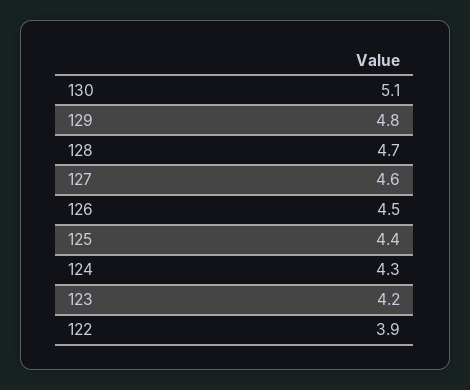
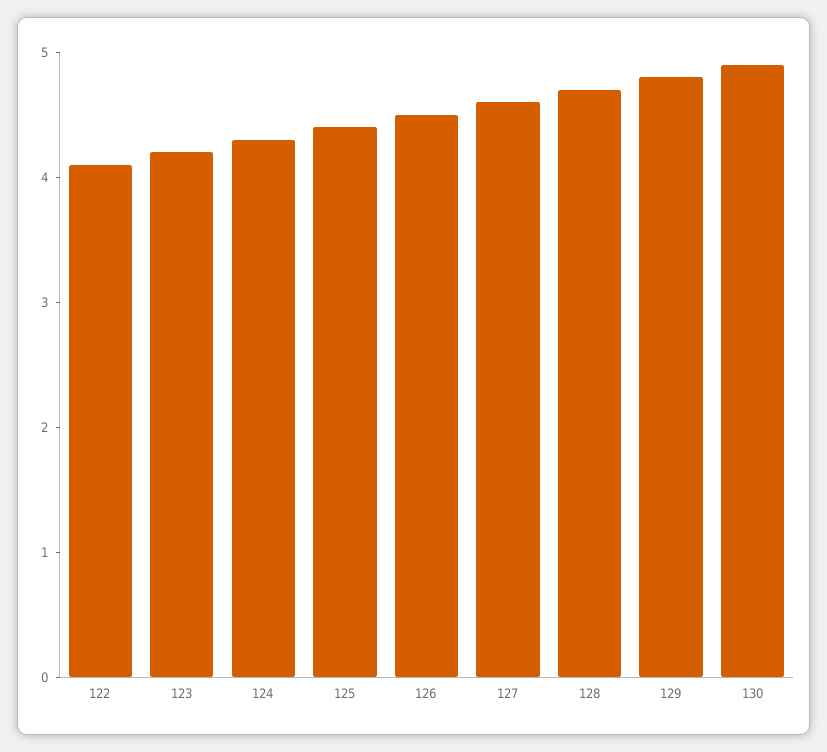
  {
-   "130": 5.1,
+   "130": 4.9,
    "129": 4.8,
    "128": 4.7,
    "127": 4.6,
    "126": 4.5,
    "125": 4.4,
    "124": 4.3,
    "123": 4.2,
-   "122": 3.9
+   "122": 4.1
  }

